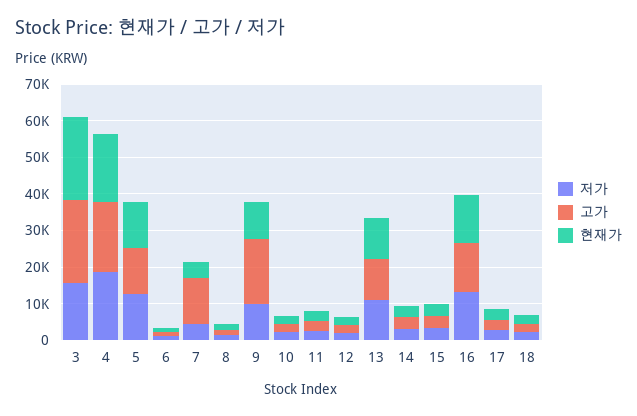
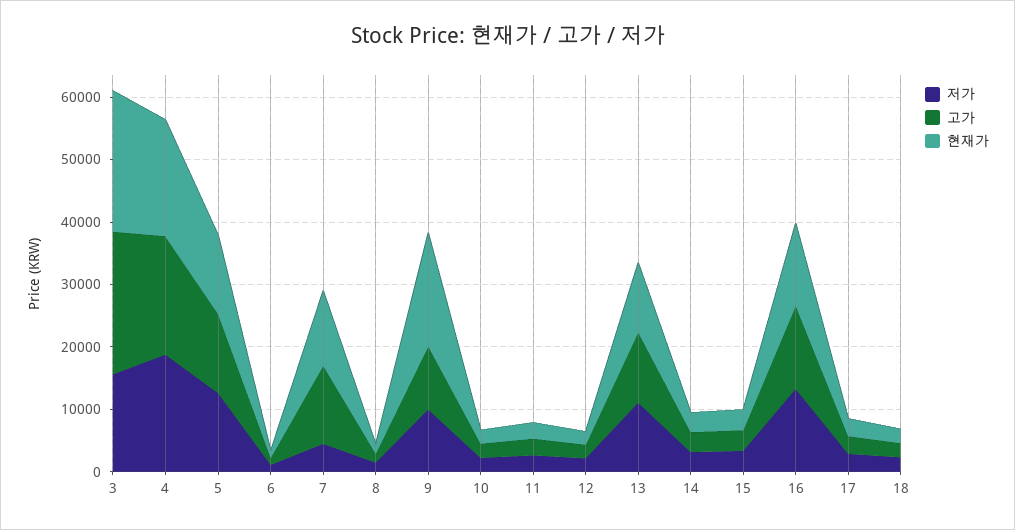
  {
    "저가": {
      "3": 16000,
      "4": 18000,
      "5": 12000,
      "6": 2000,
      "7": 4000,
      "8": 2000,
      "9": 10000,
      "10": 2000,
      "11": 2000,
      "12": 2000,
      "13": 12000,
      "14": 4000,
      "15": 4000,
      "16": 14000,
      "17": 2000,
      "18": 2000
    },
    "고가": {
      "3": 22000,
      "4": 20000,
      "5": 12000,
      "6": 2000,
      "7": 12000,
      "8": 2000,
-     "9": 17500,
+     "9": 10000,
      "10": 2000,
      "11": 2000,
      "12": 2000,
      "13": 12000,
      "14": 4000,
      "15": 4000,
      "16": 14000,
      "17": 2000,
      "18": 2000
    },
    "현재가": {
      "3": 22000,
      "4": 18000,
      "5": 12000,
      "6": 2000,
-     "7": 5000,
+     "7": 12000,
      "8": 2000,
-     "9": 10000,
+     "9": 18000,
      "10": 2000,
      "11": 2000,
      "12": 2000,
      "13": 12000,
      "14": 4000,
      "15": 4000,
      "16": 14000,
      "17": 2000,
      "18": 2000
    }
  }

